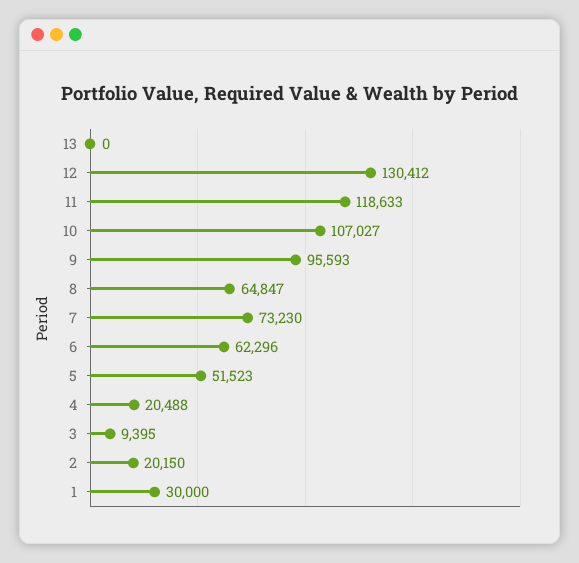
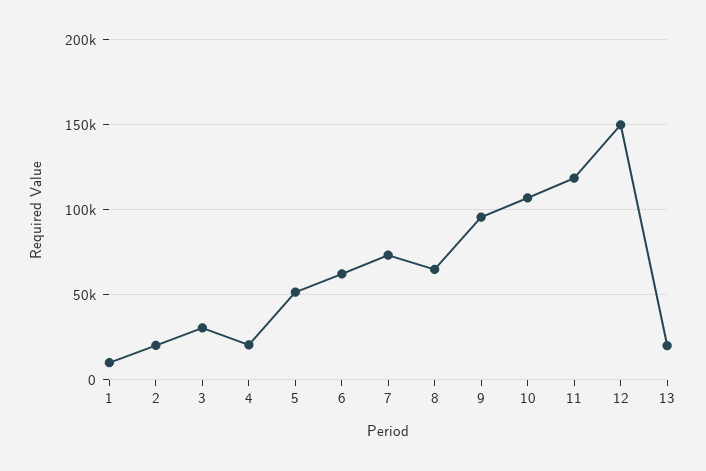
  {
-   "13": 0,
+   "13": 20000,
-   "12": 130412,
+   "12": 150000,
    "11": 118633,
    "10": 107027,
    "9": 95593,
    "8": 64847,
    "7": 73230,
    "6": 62296,
    "5": 51523,
    "4": 20488,
-   "3": 9395,
+   "3": 30000,
    "2": 20150,
-   "1": 30000
+   "1": 10000
  }

